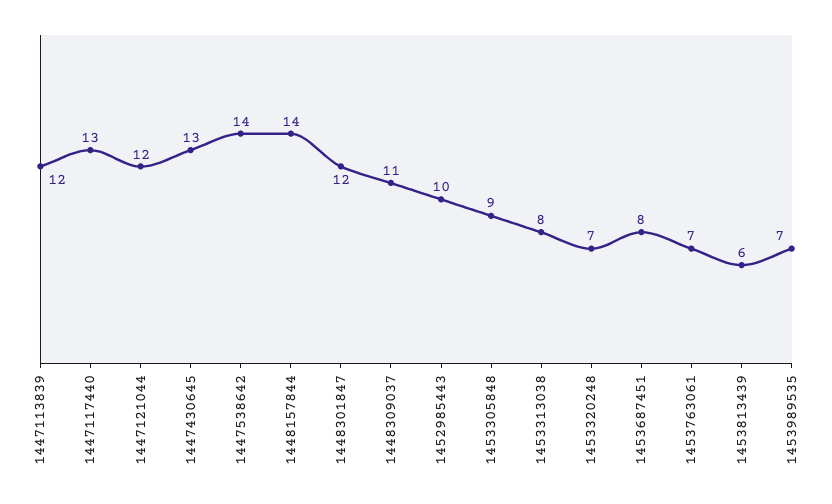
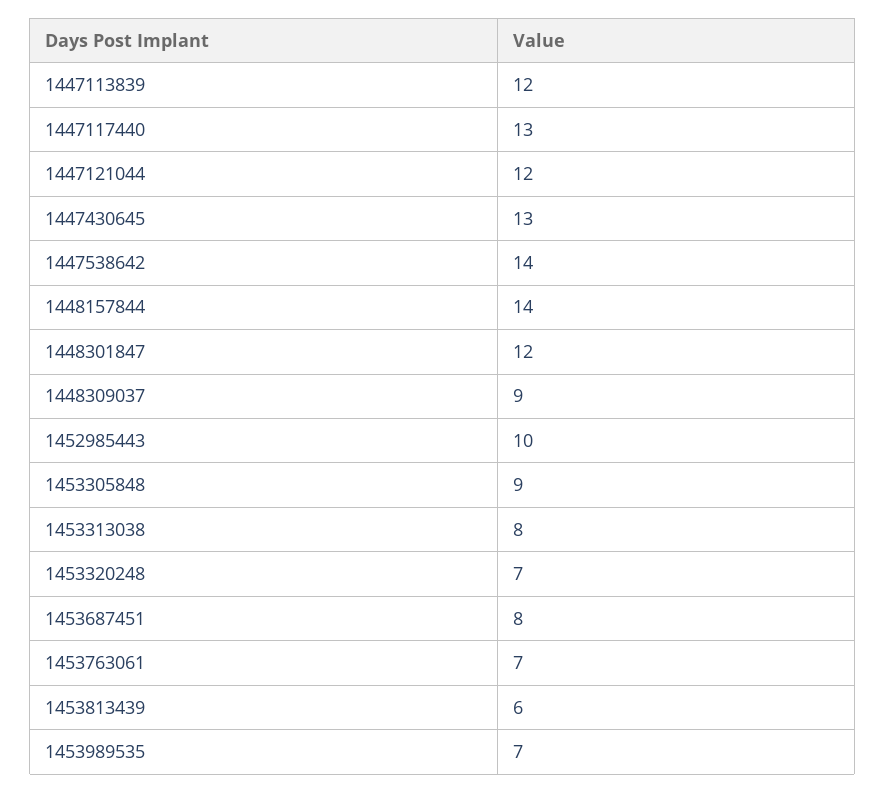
  {
    "1447113839": 12,
    "1447117440": 13,
    "1447121044": 12,
    "1447430645": 13,
    "1447538642": 14,
    "1448157844": 14,
    "1448301847": 12,
-   "1448309037": 11,
+   "1448309037": 9,
    "1452985443": 10,
    "1453305848": 9,
    "1453313038": 8,
    "1453320248": 7,
    "1453687451": 8,
    "1453763061": 7,
    "1453813439": 6,
    "1453989535": 7
  }

